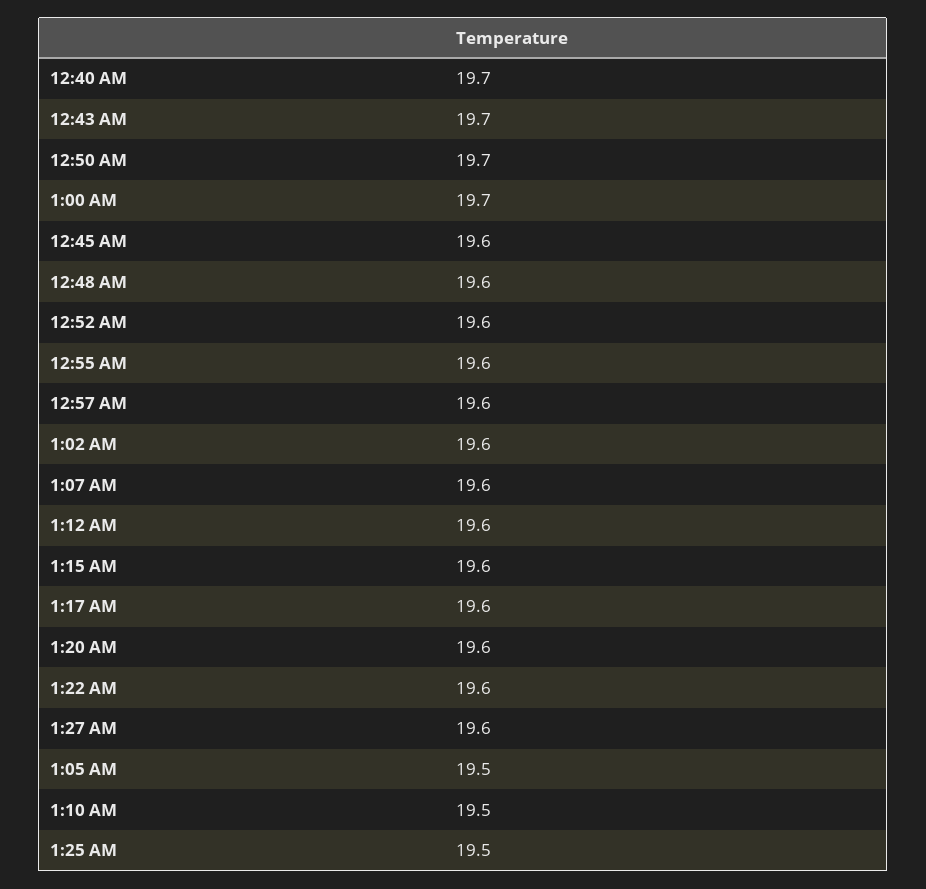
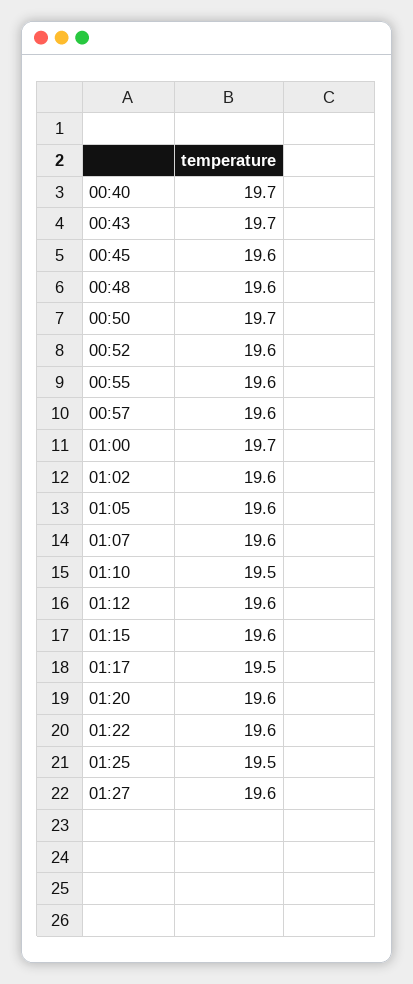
  {
    "12:40 AM": 19.7,
    "12:43 AM": 19.7,
    "12:50 AM": 19.7,
    "1:00 AM": 19.7,
    "12:45 AM": 19.6,
    "12:48 AM": 19.6,
    "12:52 AM": 19.6,
    "12:55 AM": 19.6,
    "12:57 AM": 19.6,
    "1:02 AM": 19.6,
    "1:07 AM": 19.6,
    "1:12 AM": 19.6,
    "1:15 AM": 19.6,
-   "1:17 AM": 19.6,
+   "1:17 AM": 19.5,
    "1:20 AM": 19.6,
    "1:22 AM": 19.6,
    "1:27 AM": 19.6,
-   "1:05 AM": 19.5,
+   "1:05 AM": 19.6,
    "1:10 AM": 19.5,
    "1:25 AM": 19.5
  }

